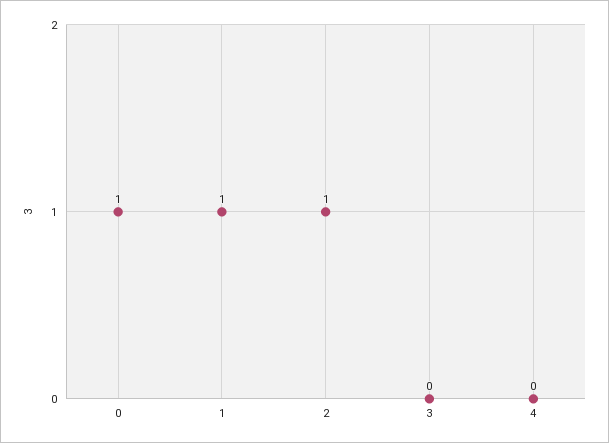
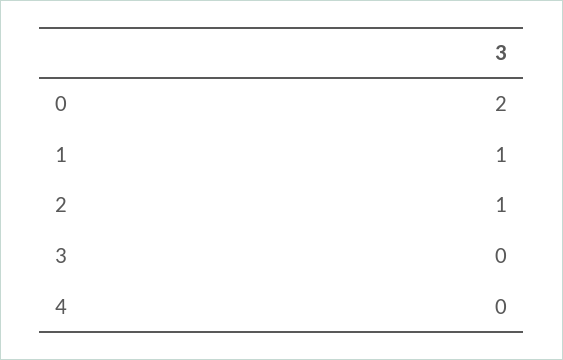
  {
-   "0": 1,
+   "0": 2,
    "1": 1,
    "2": 1,
    "3": 0,
    "4": 0
  }

